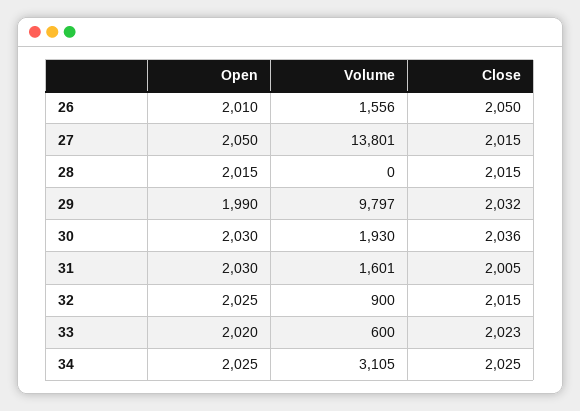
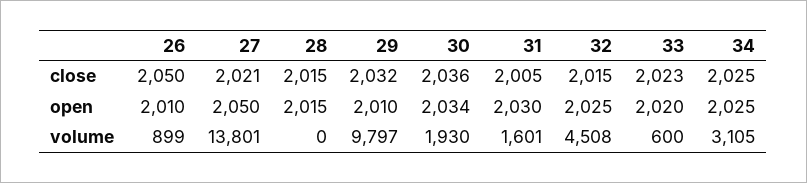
  {
    "Open": {
      "26": 2010,
      "27": 2050,
      "28": 2015,
-     "29": 1990,
+     "29": 2010,
-     "30": 2030,
+     "30": 2034,
      "31": 2030,
      "32": 2025,
      "33": 2020,
      "34": 2025
    },
    "Volume": {
-     "26": 1556,
+     "26": 899,
      "27": 13801,
      "28": 0,
      "29": 9797,
      "30": 1930,
      "31": 1601,
-     "32": 900,
+     "32": 4508,
      "33": 600,
      "34": 3105
    },
    "Close": {
      "26": 2050,
-     "27": 2015,
+     "27": 2021,
      "28": 2015,
      "29": 2032,
      "30": 2036,
      "31": 2005,
      "32": 2015,
      "33": 2023,
      "34": 2025
    }
  }

